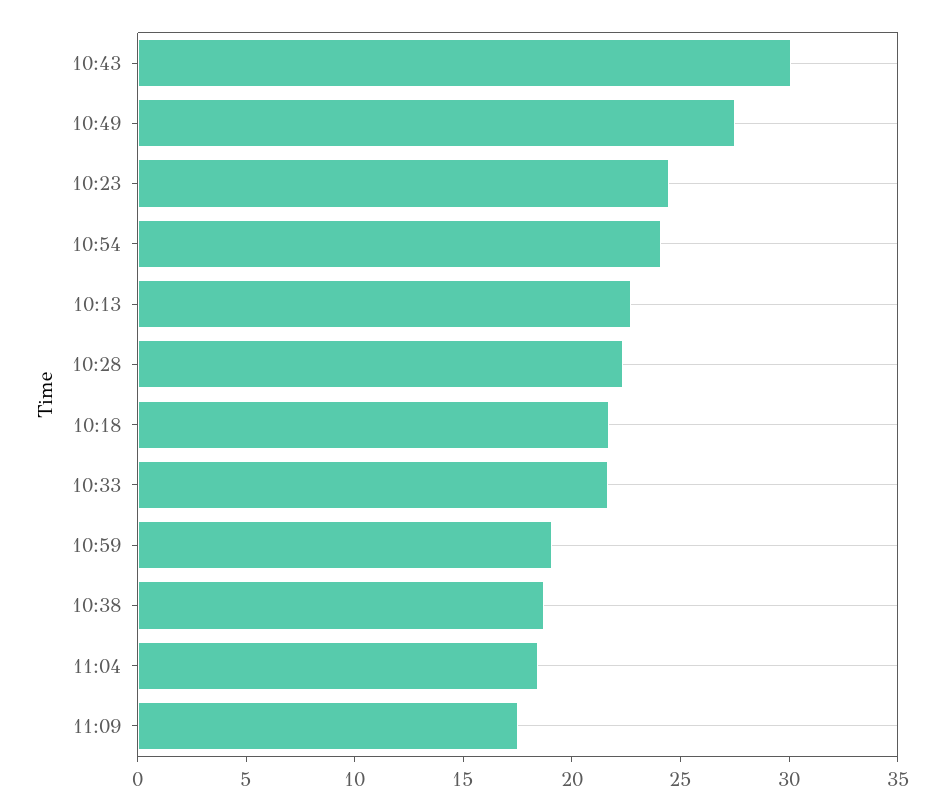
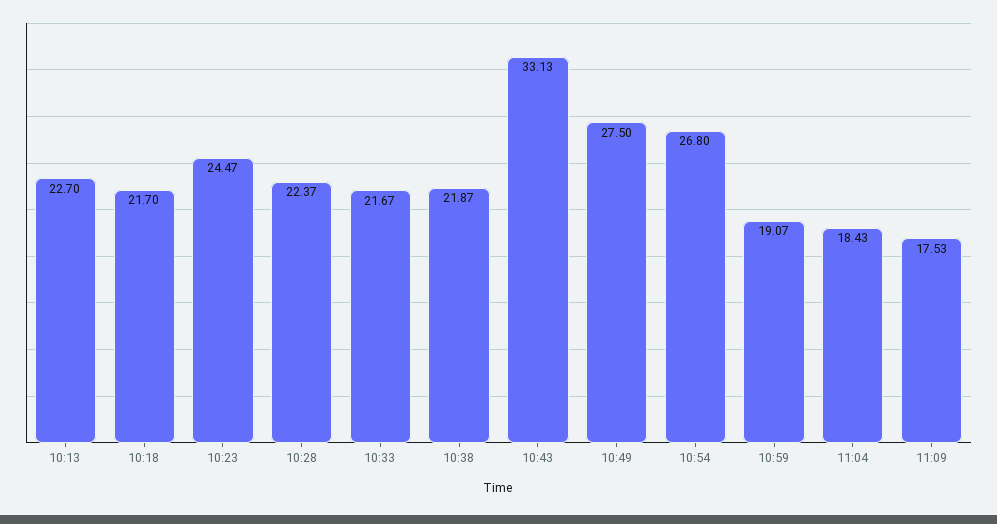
  {
-   "10:43": 30,
+   "10:43": 33.13,
    "10:49": 27.5,
    "10:23": 24.47,
-   "10:54": 24,
+   "10:54": 26.8,
    "10:13": 22.7,
    "10:28": 22.37,
    "10:18": 21.7,
    "10:33": 21.67,
    "10:59": 19.07,
-   "10:38": 19,
+   "10:38": 21.87,
    "11:04": 18.43,
    "11:09": 17.53
  }

